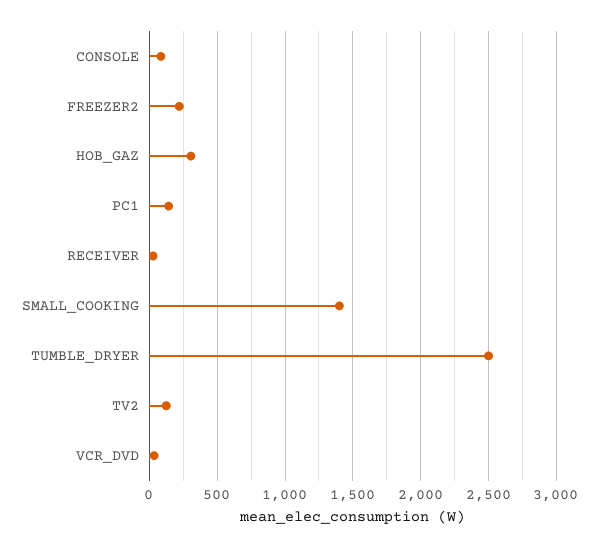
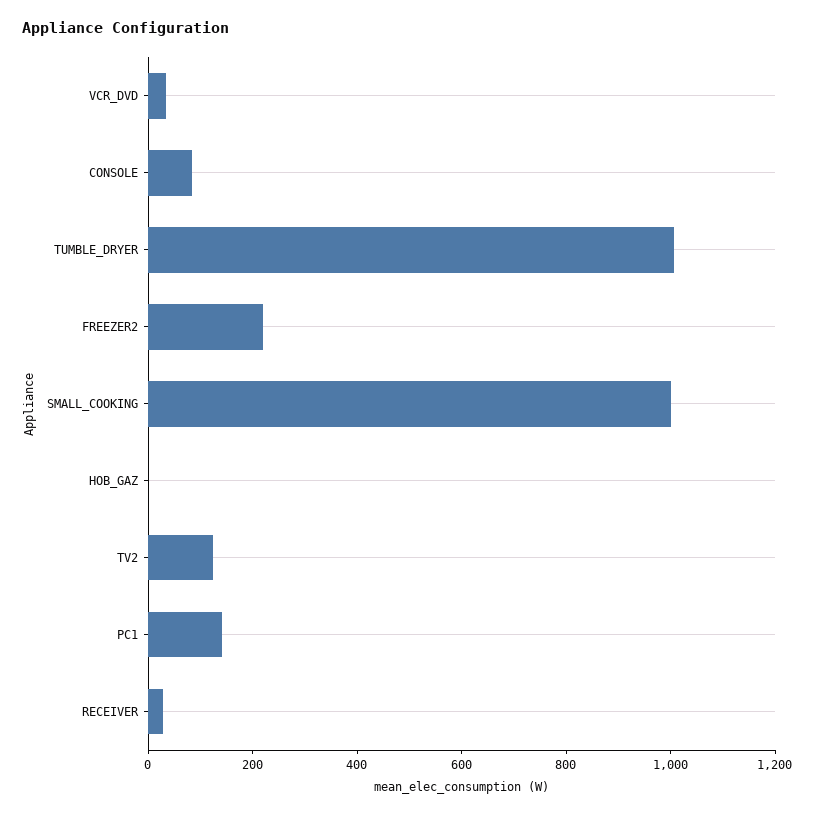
  {
    "CONSOLE": 100,
    "FREEZER2": 200,
-   "HOB_GAZ": 300,
+   "HOB_GAZ": 0,
    "PC1": 150,
    "RECEIVER": 50,
-   "SMALL_COOKING": 1400,
+   "SMALL_COOKING": 1000,
-   "TUMBLE_DRYER": 2500,
+   "TUMBLE_DRYER": 1000,
    "TV2": 100,
    "VCR_DVD": 50
  }

